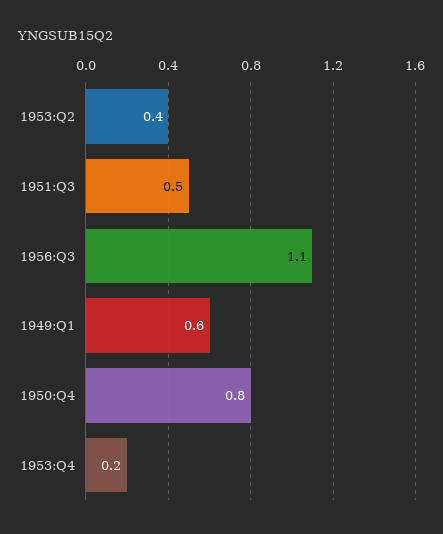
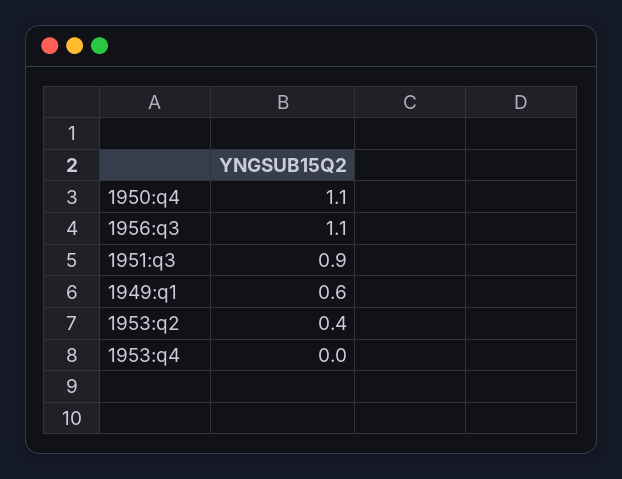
  {
    "1953:Q2": 0.4,
-   "1951:Q3": 0.5,
+   "1951:Q3": 0.9,
    "1956:Q3": 1.1,
    "1949:Q1": 0.6,
-   "1950:Q4": 0.8,
+   "1950:Q4": 1.1,
-   "1953:Q4": 0.2
+   "1953:Q4": 0
  }

